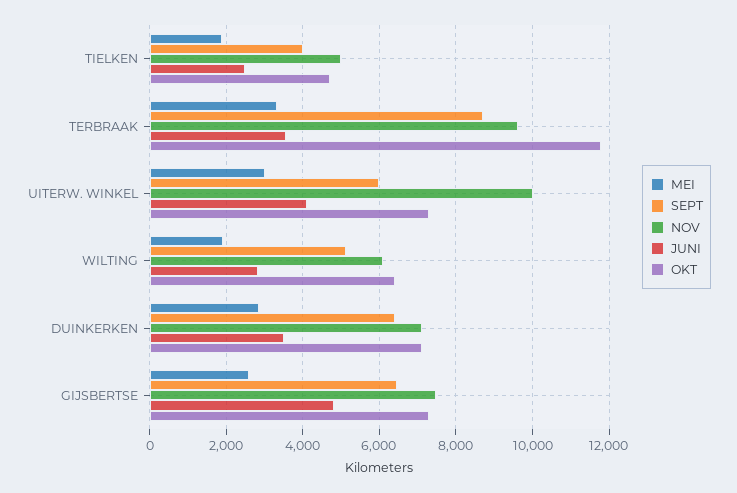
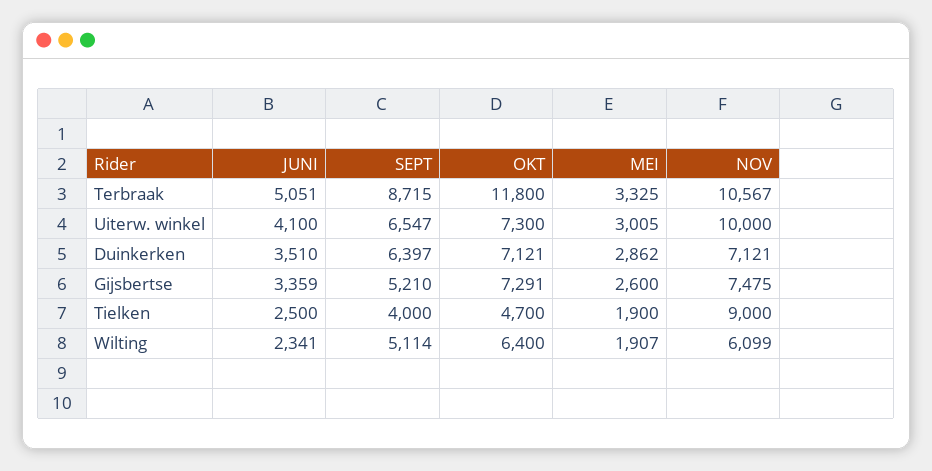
  {
    "MEI": {
      "TIELKEN": 1900,
      "TERBRAAK": 3325,
      "UITERW. WINKEL": 3005,
      "WILTING": 1907,
      "DUINKERKEN": 2862,
      "GIJSBERTSE": 2600
    },
    "SEPT": {
      "TIELKEN": 4000,
      "TERBRAAK": 8715,
-     "UITERW. WINKEL": 6000,
+     "UITERW. WINKEL": 6547,
      "WILTING": 5114,
      "DUINKERKEN": 6397,
-     "GIJSBERTSE": 6400
+     "GIJSBERTSE": 5210
    },
    "NOV": {
-     "TIELKEN": 5000,
+     "TIELKEN": 9000,
-     "TERBRAAK": 9600,
+     "TERBRAAK": 10567,
      "UITERW. WINKEL": 10000,
      "WILTING": 6099,
      "DUINKERKEN": 7121,
      "GIJSBERTSE": 7475
    },
    "JUNI": {
      "TIELKEN": 2500,
-     "TERBRAAK": 3600,
+     "TERBRAAK": 5051,
      "UITERW. WINKEL": 4100,
-     "WILTING": 2800,
+     "WILTING": 2341,
      "DUINKERKEN": 3510,
-     "GIJSBERTSE": 4800
+     "GIJSBERTSE": 3359
    },
    "OKT": {
      "TIELKEN": 4700,
      "TERBRAAK": 11800,
      "UITERW. WINKEL": 7300,
      "WILTING": 6400,
      "DUINKERKEN": 7121,
      "GIJSBERTSE": 7291
    }
  }

